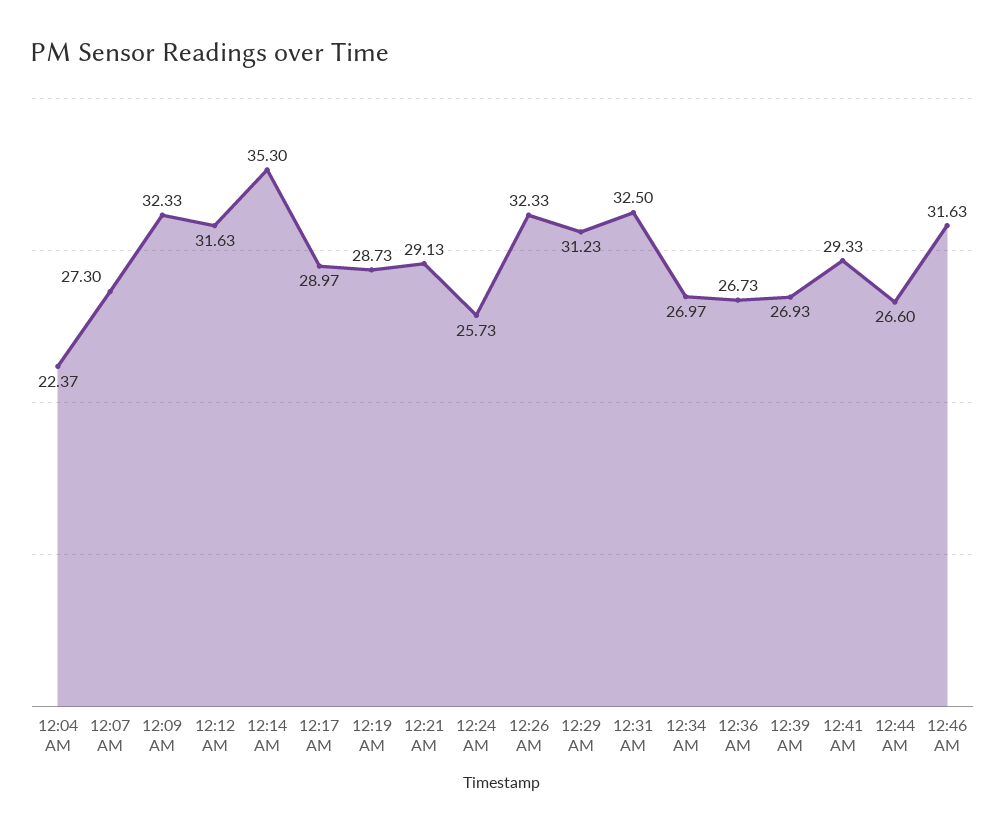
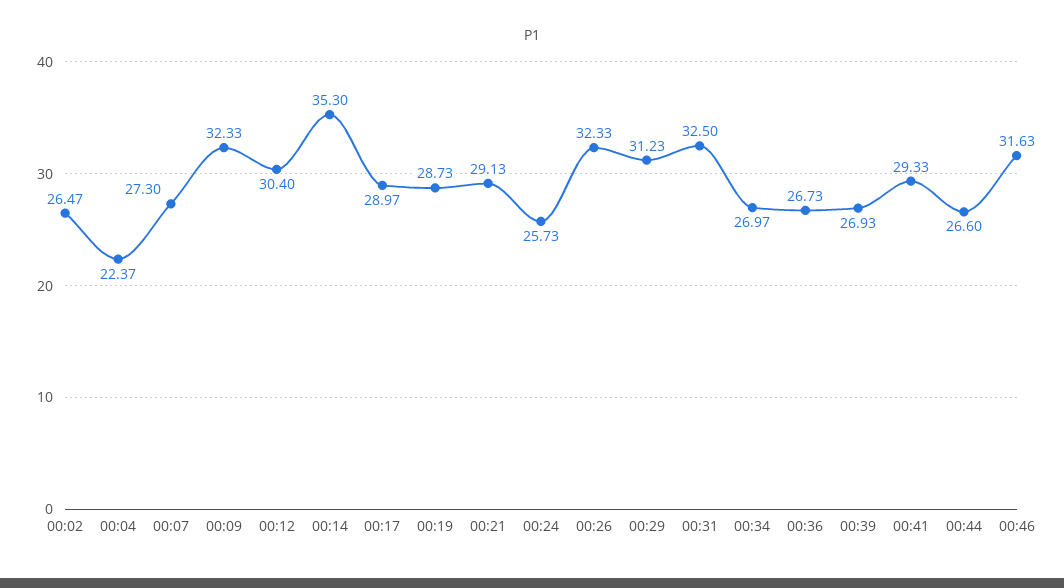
  {
    "12:04 AM": 22.37,
    "12:07 AM": 27.3,
    "12:09 AM": 32.33,
-   "12:12 AM": 31.63,
+   "12:12 AM": 30.4,
    "12:14 AM": 35.3,
    "12:17 AM": 28.97,
    "12:19 AM": 28.73,
    "12:21 AM": 29.13,
    "12:24 AM": 25.73,
    "12:26 AM": 32.33,
    "12:29 AM": 31.23,
    "12:31 AM": 32.5,
    "12:34 AM": 26.97,
    "12:36 AM": 26.73,
    "12:39 AM": 26.93,
    "12:41 AM": 29.33,
    "12:44 AM": 26.6,
-   "12:46 AM": 31.63
+   "12:46 AM": 31.63,
+   "00:02": 26.47
  }

